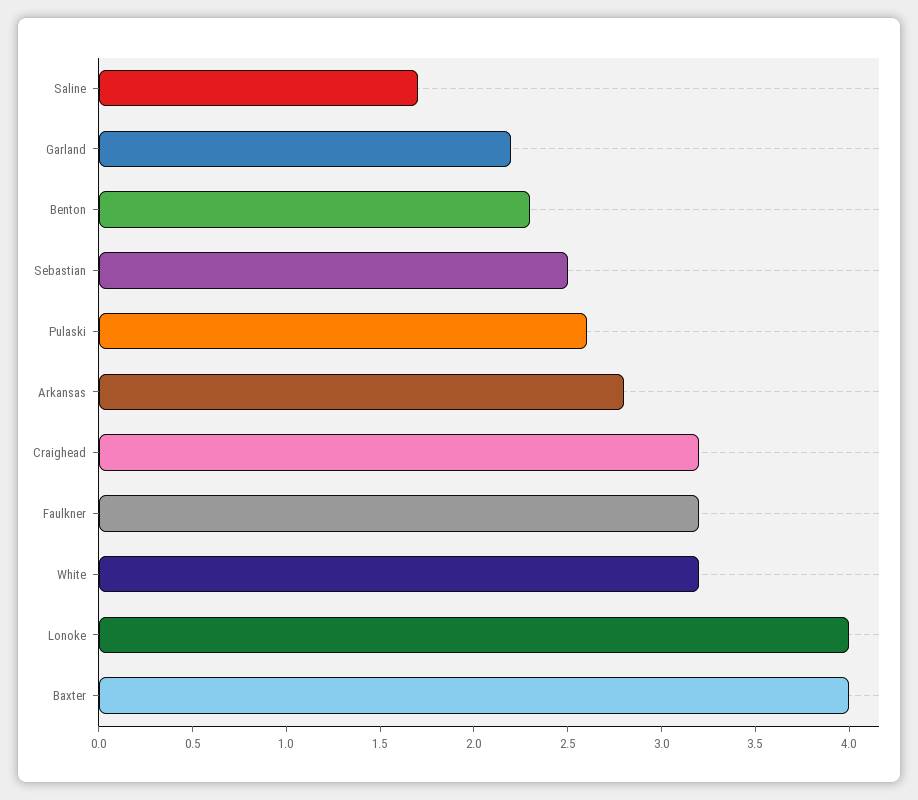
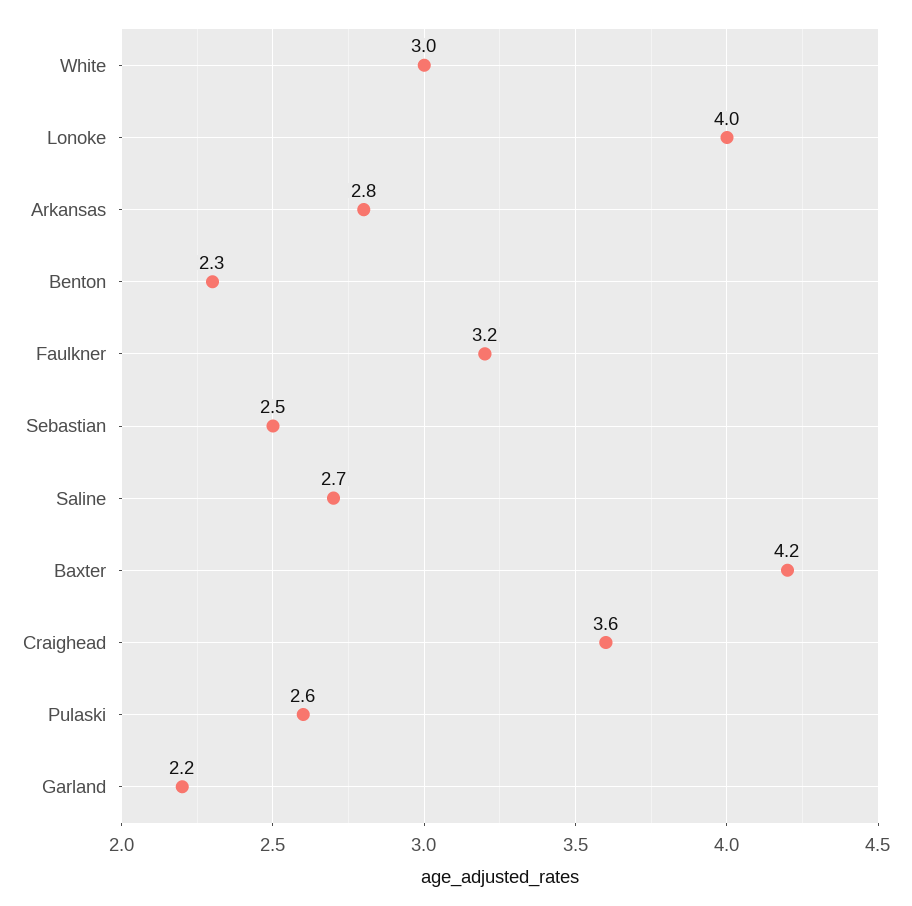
  {
-   "Saline": 1.7,
+   "Saline": 2.7,
    "Garland": 2.2,
    "Benton": 2.3,
    "Sebastian": 2.5,
    "Pulaski": 2.6,
    "Arkansas": 2.8,
-   "Craighead": 3.2,
+   "Craighead": 3.6,
    "Faulkner": 3.2,
-   "White": 3.2,
+   "White": 3,
    "Lonoke": 4,
-   "Baxter": 4
+   "Baxter": 4.2
  }

